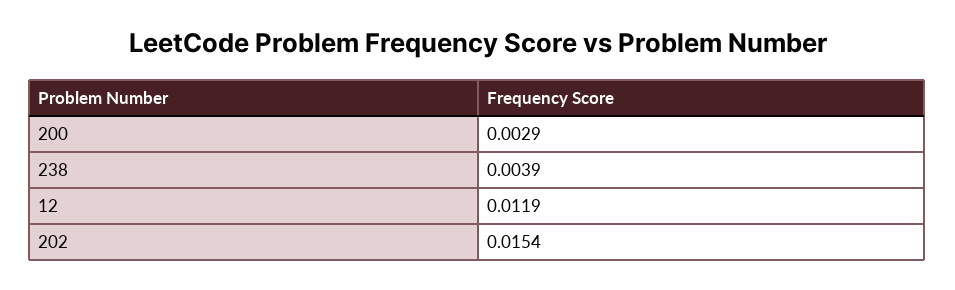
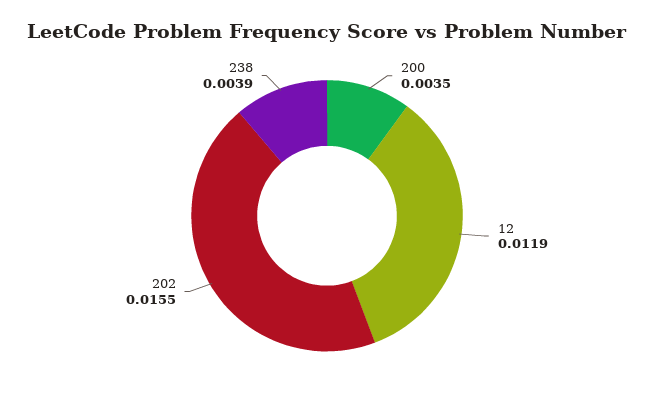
  {
-   "200": 0.0029,
+   "200": 0.0035,
    "238": 0.0039,
    "12": 0.0119,
-   "202": 0.0154
+   "202": 0.0155
  }

